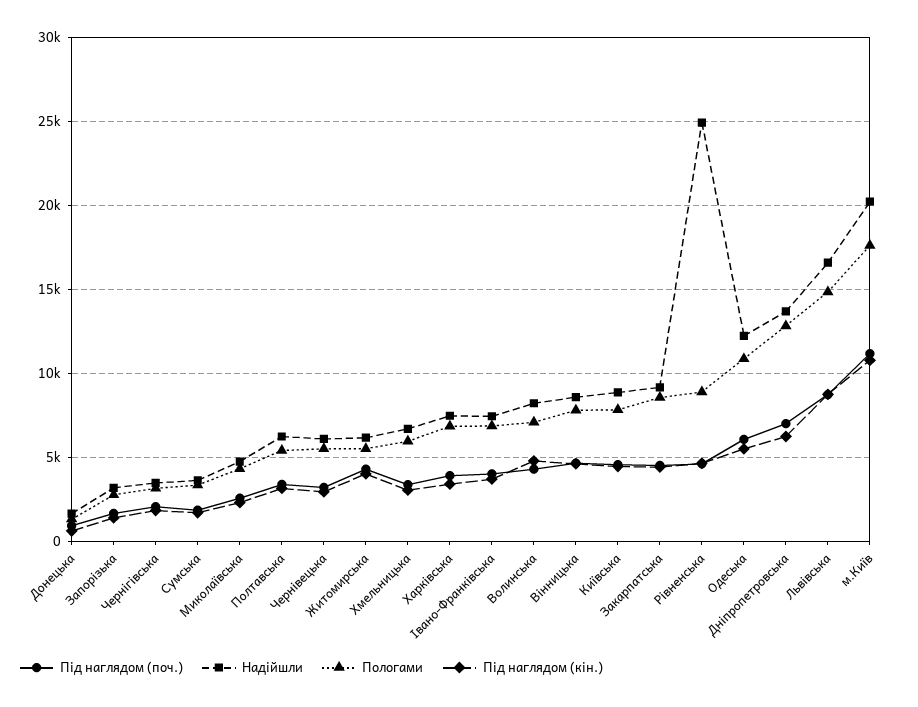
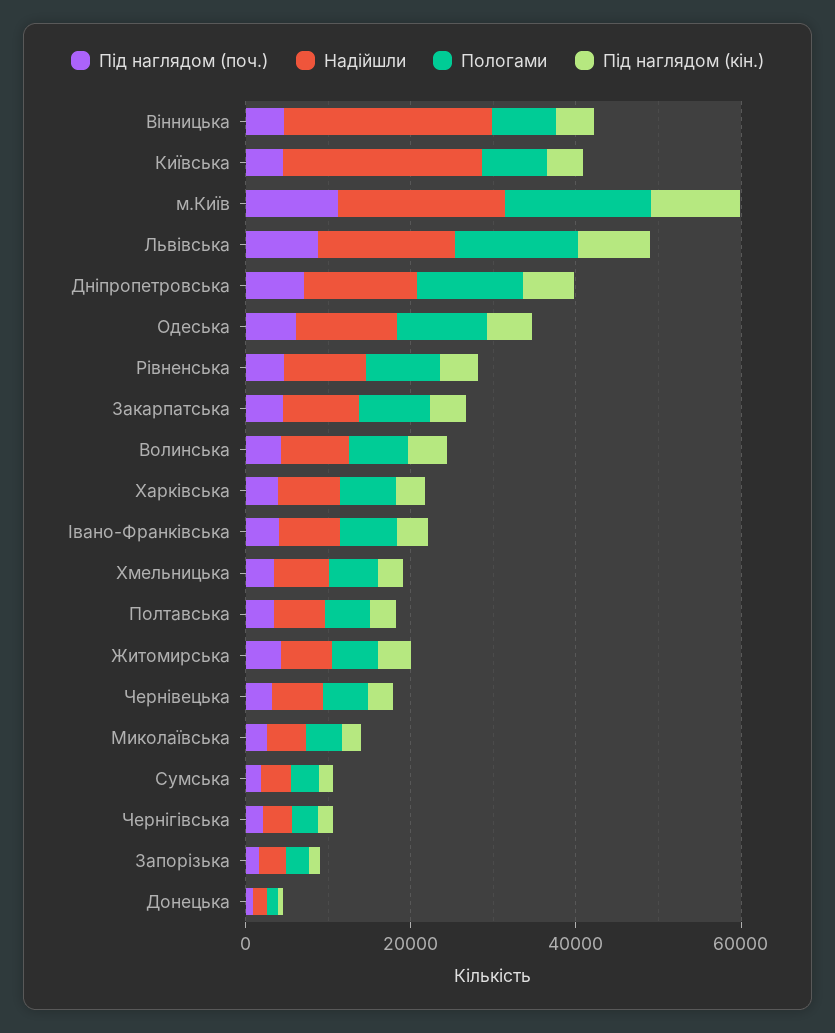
  {
    "Під наглядом (поч.)": {
      "Донецька": 1000,
      "Запорізька": 1500,
      "Чернігівська": 2000,
      "Сумська": 2000,
      "Миколаївська": 2500,
      "Полтавська": 3500,
      "Чернівецька": 3000,
      "Житомирська": 4500,
      "Хмельницька": 3500,
      "Харківська": 4000,
      "Івано-Франківська": 4000,
      "Волинська": 4500,
      "Вінницька": 4500,
      "Київська": 4500,
      "Закарпатська": 4500,
      "Рівненська": 4500,
      "Одеська": 6000,
      "Дніпропетровська": 7000,
      "Львівська": 8500,
      "м.Київ": 11000
    },
    "Надійшли": {
      "Донецька": 1500,
      "Запорізька": 3000,
      "Чернігівська": 3500,
      "Сумська": 3500,
      "Миколаївська": 5000,
      "Полтавська": 6000,
      "Чернівецька": 6000,
      "Житомирська": 6000,
      "Хмельницька": 6500,
      "Харківська": 7500,
      "Івано-Франківська": 7500,
      "Волинська": 8000,
-     "Вінницька": 8500,
+     "Вінницька": 25000,
-     "Київська": 9000,
+     "Київська": 25000,
      "Закарпатська": 9000,
-     "Рівненська": 25000,
+     "Рівненська": 10000,
      "Одеська": 12000,
      "Дніпропетровська": 13500,
      "Львівська": 16500,
      "м.Київ": 20000
    },
    "Пологами": {
      "Донецька": 1500,
      "Запорізька": 3000,
      "Чернігівська": 3000,
      "Сумська": 3500,
      "Миколаївська": 4500,
      "Полтавська": 5500,
      "Чернівецька": 5500,
      "Житомирська": 5500,
      "Хмельницька": 6000,
      "Харківська": 7000,
      "Івано-Франківська": 7000,
      "Волинська": 7000,
      "Вінницька": 8000,
      "Київська": 8000,
      "Закарпатська": 8500,
      "Рівненська": 9000,
      "Одеська": 11000,
      "Дніпропетровська": 13000,
      "Львівська": 15000,
      "м.Київ": 17500
    },
    "Під наглядом (кін.)": {
      "Донецька": 500,
      "Запорізька": 1500,
      "Чернігівська": 2000,
      "Сумська": 1500,
      "Миколаївська": 2500,
      "Полтавська": 3000,
      "Чернівецька": 3000,
      "Житомирська": 4000,
      "Хмельницька": 3000,
      "Харківська": 3500,
      "Івано-Франківська": 3500,
      "Волинська": 5000,
      "Вінницька": 4500,
      "Київська": 4500,
      "Закарпатська": 4500,
      "Рівненська": 4500,
      "Одеська": 5500,
      "Дніпропетровська": 6500,
      "Львівська": 9000,
      "м.Київ": 11000
    }
  }

